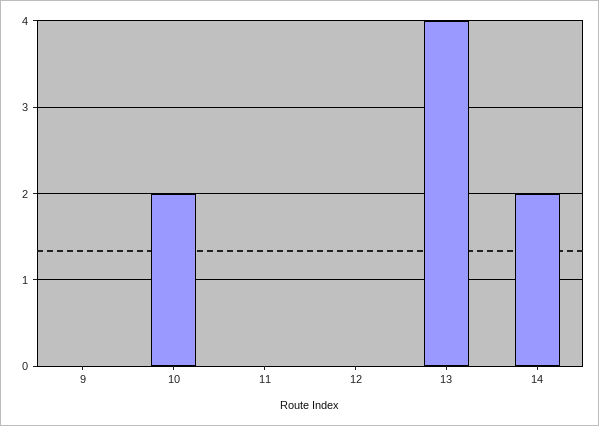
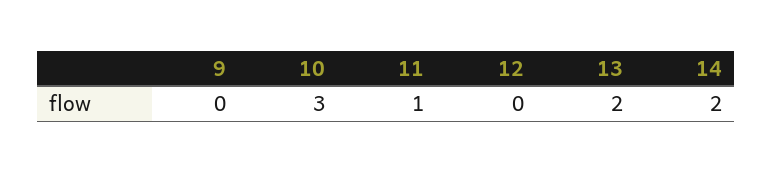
  {
    "9": 0,
-   "10": 2,
+   "10": 3,
-   "11": 0,
+   "11": 1,
    "12": 0,
-   "13": 4,
+   "13": 2,
    "14": 2
  }

